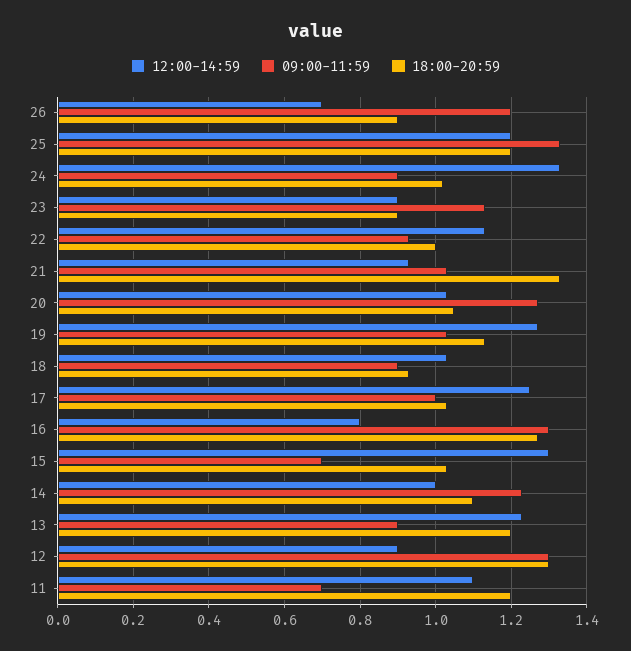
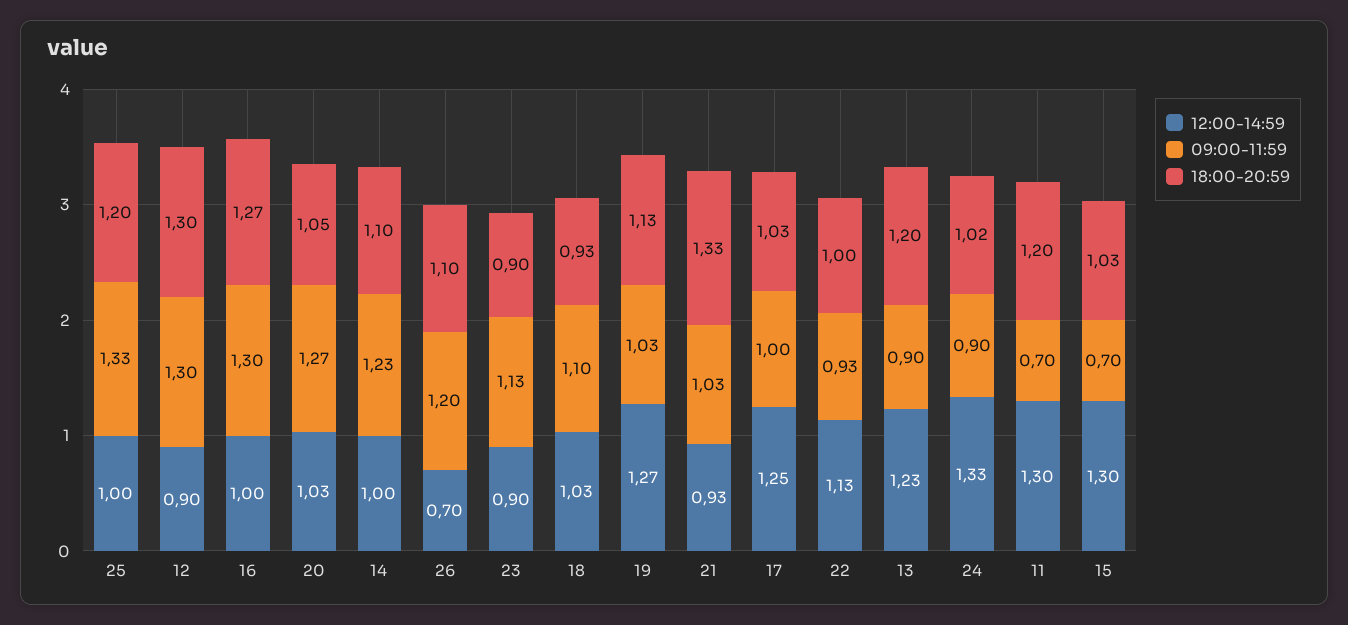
  {
    "12:00-14:59": {
      "26": 0.7,
-     "25": 1.2,
+     "25": 1,
      "24": 1.33,
      "23": 0.9,
      "22": 1.13,
      "21": 0.93,
      "20": 1.03,
      "19": 1.27,
      "18": 1.03,
      "17": 1.25,
-     "16": 0.8,
+     "16": 1,
      "15": 1.3,
      "14": 1,
      "13": 1.23,
      "12": 0.9,
-     "11": 1.1
+     "11": 1.3
    },
    "09:00-11:59": {
      "26": 1.2,
      "25": 1.33,
      "24": 0.9,
      "23": 1.13,
      "22": 0.93,
      "21": 1.03,
      "20": 1.27,
      "19": 1.03,
-     "18": 0.9,
+     "18": 1.1,
      "17": 1,
      "16": 1.3,
      "15": 0.7,
      "14": 1.23,
      "13": 0.9,
      "12": 1.3,
      "11": 0.7
    },
    "18:00-20:59": {
-     "26": 0.9,
+     "26": 1.1,
      "25": 1.2,
      "24": 1.02,
      "23": 0.9,
      "22": 1,
      "21": 1.33,
      "20": 1.05,
      "19": 1.13,
      "18": 0.93,
      "17": 1.03,
      "16": 1.27,
      "15": 1.03,
      "14": 1.1,
      "13": 1.2,
      "12": 1.3,
      "11": 1.2
    }
  }

